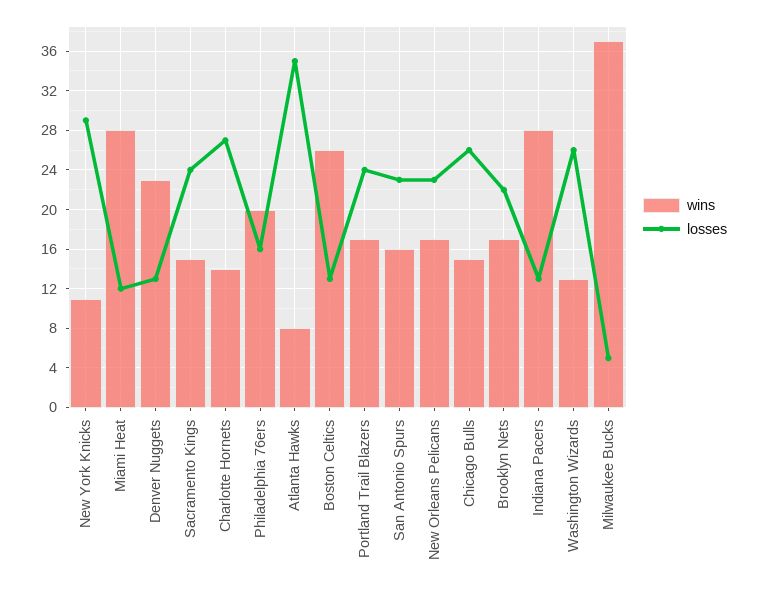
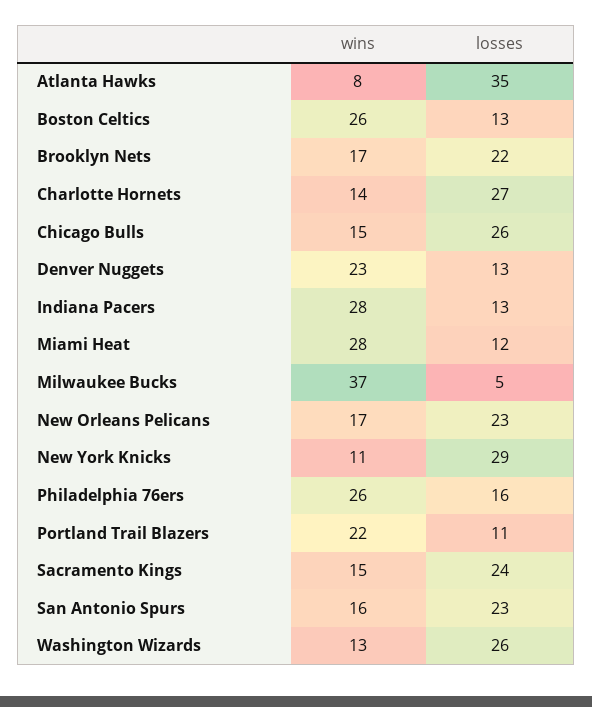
  {
    "wins": {
      "New York Knicks": 11,
      "Miami Heat": 28,
      "Denver Nuggets": 23,
      "Sacramento Kings": 15,
      "Charlotte Hornets": 14,
-     "Philadelphia 76ers": 20,
+     "Philadelphia 76ers": 26,
      "Atlanta Hawks": 8,
      "Boston Celtics": 26,
-     "Portland Trail Blazers": 17,
+     "Portland Trail Blazers": 22,
      "San Antonio Spurs": 16,
      "New Orleans Pelicans": 17,
      "Chicago Bulls": 15,
      "Brooklyn Nets": 17,
      "Indiana Pacers": 28,
      "Washington Wizards": 13,
      "Milwaukee Bucks": 37
    },
    "losses": {
      "New York Knicks": 29,
      "Miami Heat": 12,
      "Denver Nuggets": 13,
      "Sacramento Kings": 24,
      "Charlotte Hornets": 27,
      "Philadelphia 76ers": 16,
      "Atlanta Hawks": 35,
      "Boston Celtics": 13,
-     "Portland Trail Blazers": 24,
+     "Portland Trail Blazers": 11,
      "San Antonio Spurs": 23,
      "New Orleans Pelicans": 23,
      "Chicago Bulls": 26,
      "Brooklyn Nets": 22,
      "Indiana Pacers": 13,
      "Washington Wizards": 26,
      "Milwaukee Bucks": 5
    }
  }

